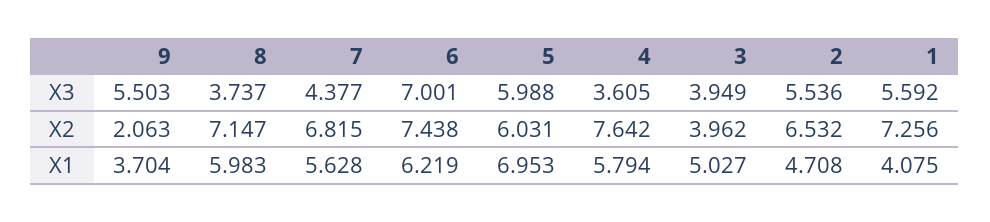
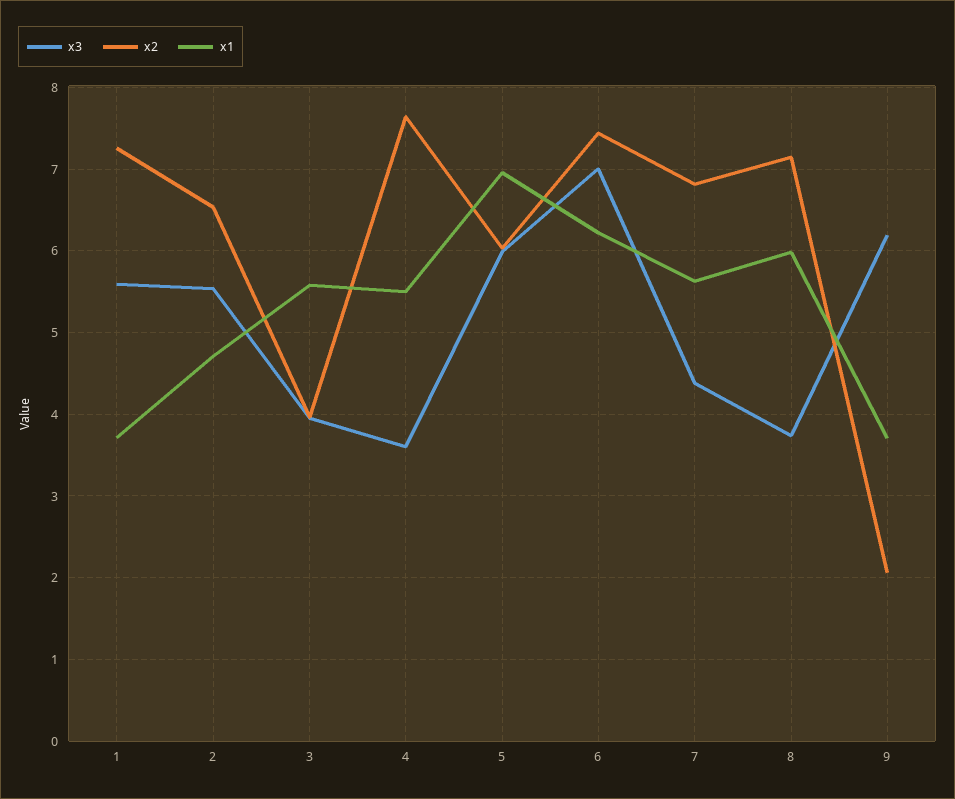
  {
    "X3": {
-     "9": 5.503,
+     "9": 6.2,
      "8": 3.737,
      "7": 4.377,
      "6": 7.001,
      "5": 5.988,
      "4": 3.605,
      "3": 3.949,
      "2": 5.536,
      "1": 5.592
    },
    "X2": {
      "9": 2.063,
      "8": 7.147,
      "7": 6.815,
      "6": 7.438,
      "5": 6.031,
      "4": 7.642,
      "3": 3.962,
      "2": 6.532,
      "1": 7.256
    },
    "X1": {
      "9": 3.704,
      "8": 5.983,
      "7": 5.628,
      "6": 6.219,
      "5": 6.953,
-     "4": 5.794,
+     "4": 5.5,
-     "3": 5.027,
+     "3": 5.6,
      "2": 4.708,
-     "1": 4.075
+     "1": 3.7
    }
  }

